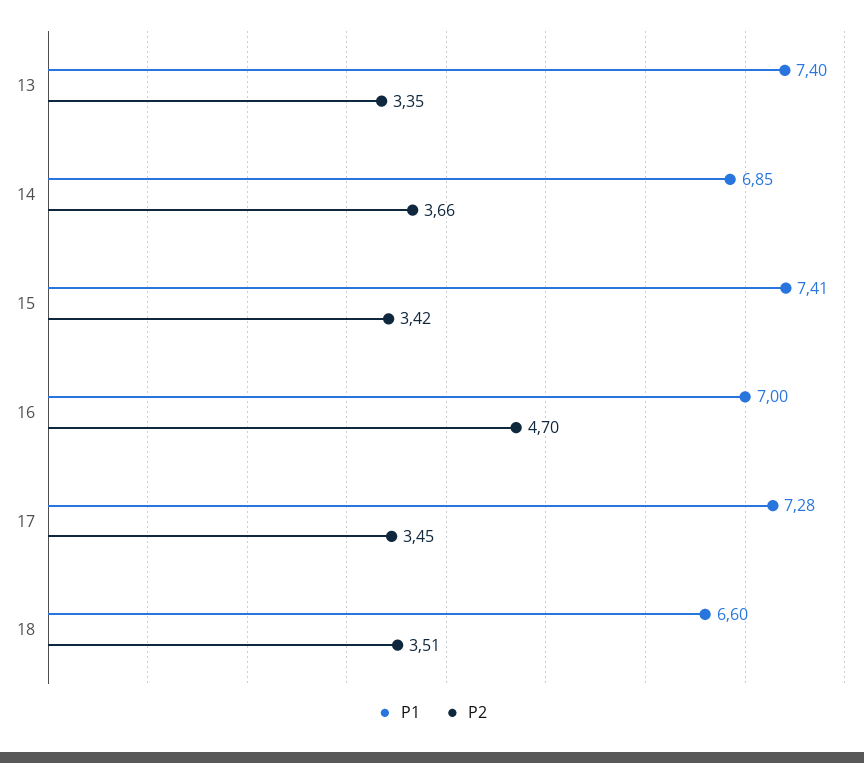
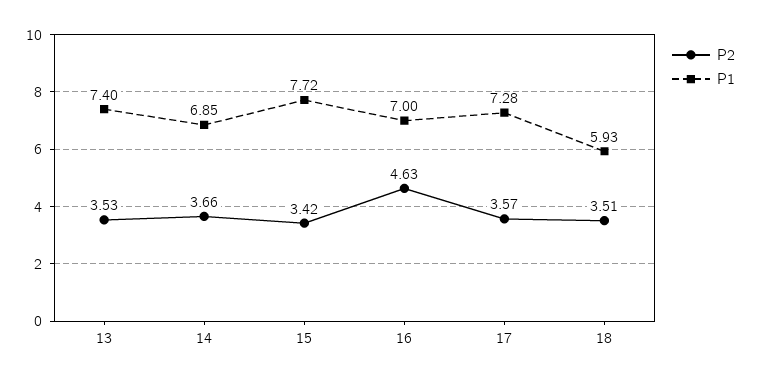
  {
    "P1": {
      "13": 7.4,
      "14": 6.85,
-     "15": 7.41,
+     "15": 7.72,
      "16": 7,
      "17": 7.28,
-     "18": 6.6
+     "18": 5.93
    },
    "P2": {
-     "13": 3.35,
+     "13": 3.53,
      "14": 3.66,
      "15": 3.42,
-     "16": 4.7,
+     "16": 4.63,
-     "17": 3.45,
+     "17": 3.57,
      "18": 3.51
    }
  }

